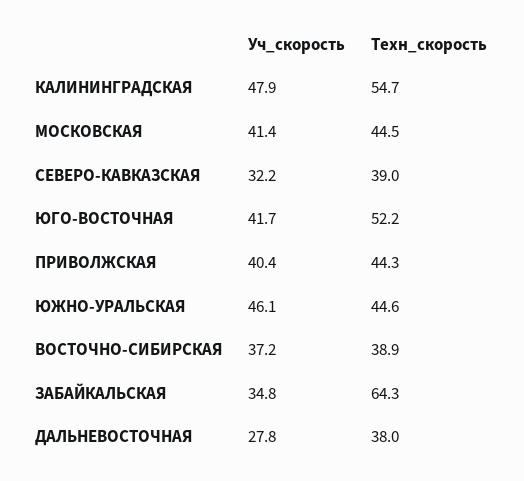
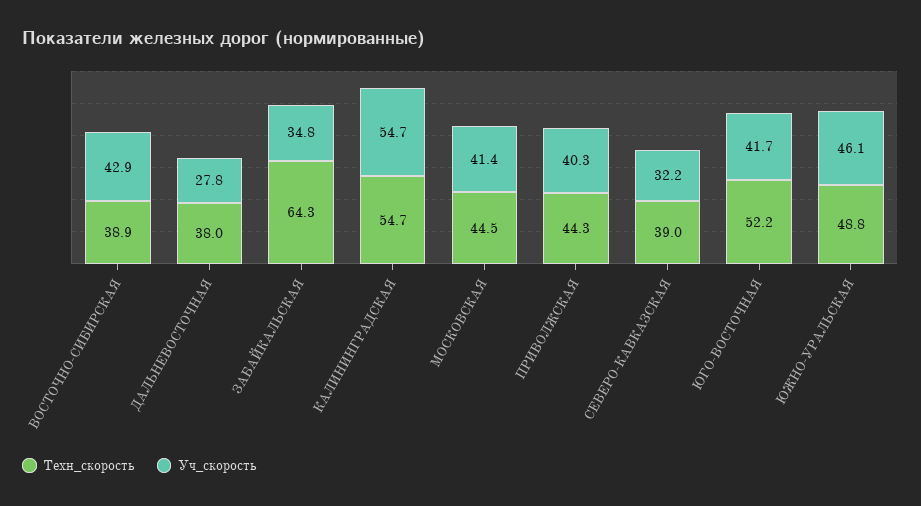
  {
    "Уч_скорость": {
-     "КАЛИНИНГРАДСКАЯ": 47.9,
+     "КАЛИНИНГРАДСКАЯ": 54.7,
      "МОСКОВСКАЯ": 41.4,
      "СЕВЕРО-КАВКАЗСКАЯ": 32.2,
      "ЮГО-ВОСТОЧНАЯ": 41.7,
-     "ПРИВОЛЖСКАЯ": 40.4,
+     "ПРИВОЛЖСКАЯ": 40.3,
      "ЮЖНО-УРАЛЬСКАЯ": 46.1,
-     "ВОСТОЧНО-СИБИРСКАЯ": 37.2,
+     "ВОСТОЧНО-СИБИРСКАЯ": 42.9,
      "ЗАБАЙКАЛЬСКАЯ": 34.8,
      "ДАЛЬНЕВОСТОЧНАЯ": 27.8
    },
    "Техн_скорость": {
      "КАЛИНИНГРАДСКАЯ": 54.7,
      "МОСКОВСКАЯ": 44.5,
      "СЕВЕРО-КАВКАЗСКАЯ": 39,
      "ЮГО-ВОСТОЧНАЯ": 52.2,
      "ПРИВОЛЖСКАЯ": 44.3,
-     "ЮЖНО-УРАЛЬСКАЯ": 44.6,
+     "ЮЖНО-УРАЛЬСКАЯ": 48.8,
      "ВОСТОЧНО-СИБИРСКАЯ": 38.9,
      "ЗАБАЙКАЛЬСКАЯ": 64.3,
      "ДАЛЬНЕВОСТОЧНАЯ": 38
    }
  }

